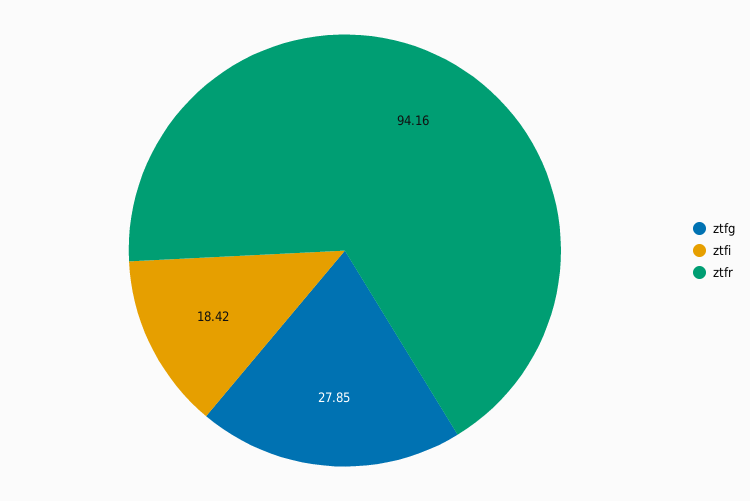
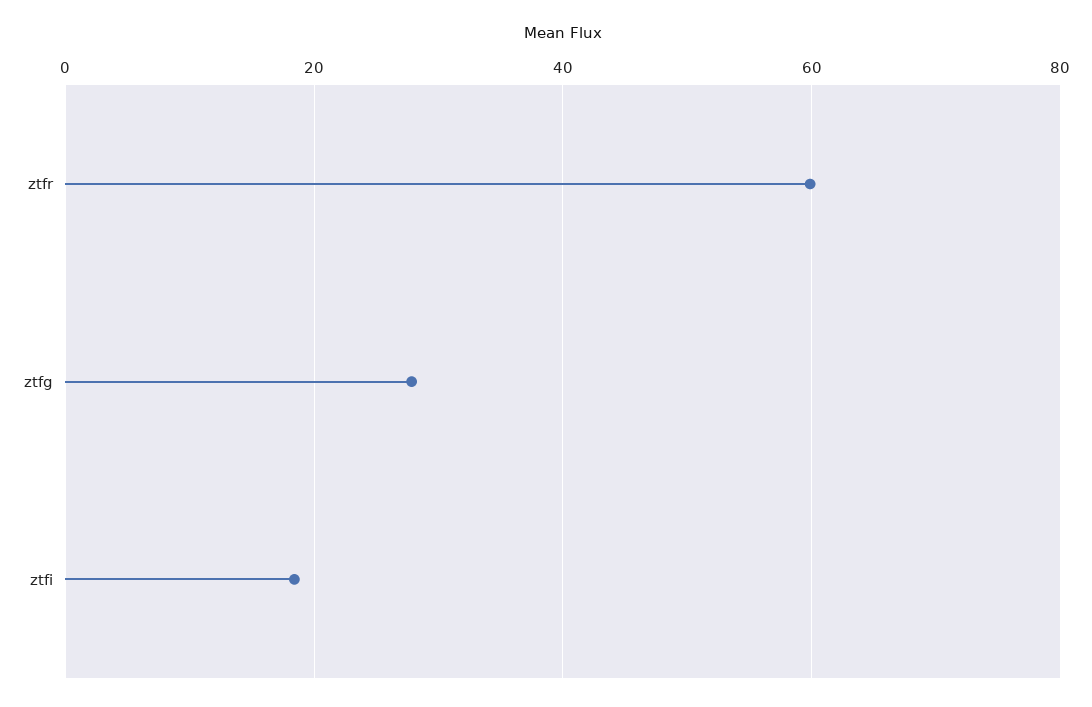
  {
    "ztfg": 27.85,
    "ztfi": 18.42,
-   "ztfr": 94.16
+   "ztfr": 60
  }

